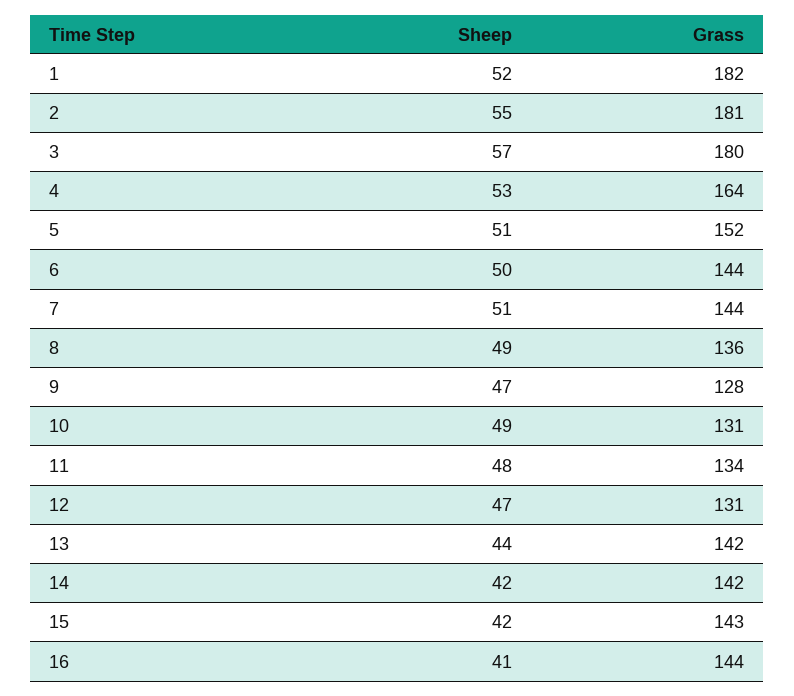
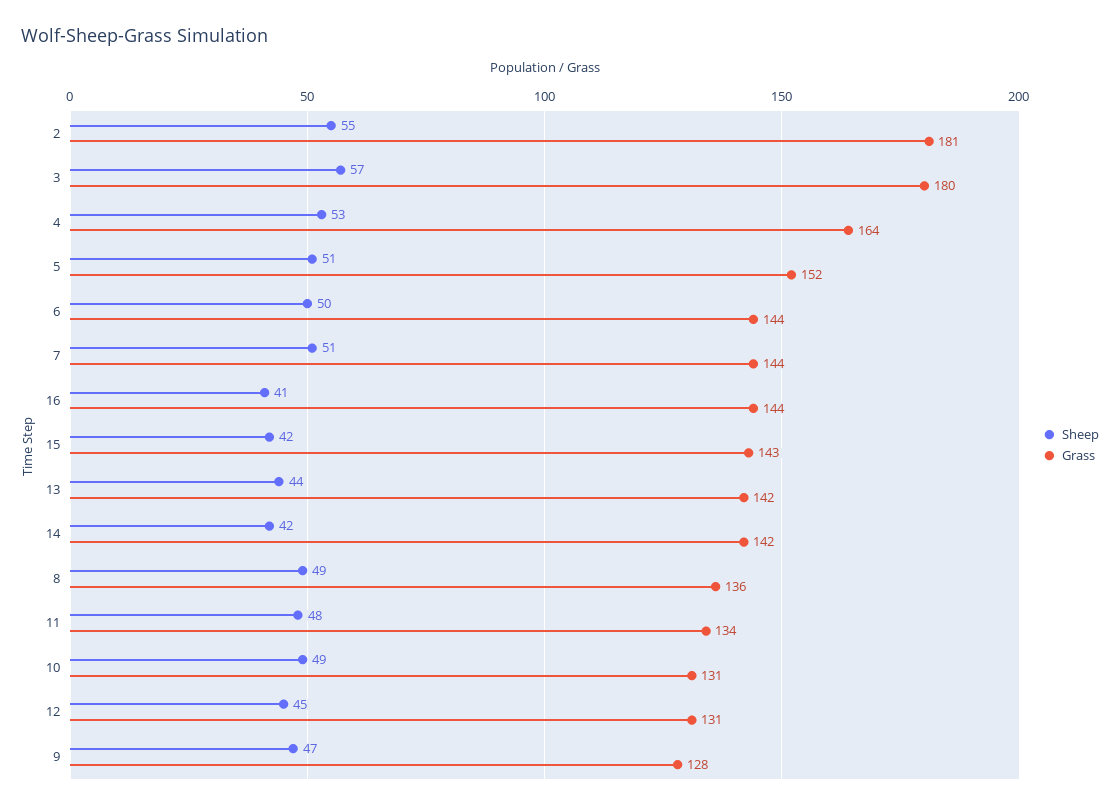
  {
    "Sheep": {
-     "1": 52,
      "2": 55,
      "3": 57,
      "4": 53,
      "5": 51,
      "6": 50,
      "7": 51,
      "8": 49,
      "9": 47,
      "10": 49,
      "11": 48,
-     "12": 47,
+     "12": 45,
      "13": 44,
      "14": 42,
      "15": 42,
      "16": 41
    },
    "Grass": {
-     "1": 182,
      "2": 181,
      "3": 180,
      "4": 164,
      "5": 152,
      "6": 144,
      "7": 144,
      "8": 136,
      "9": 128,
      "10": 131,
      "11": 134,
      "12": 131,
      "13": 142,
      "14": 142,
      "15": 143,
      "16": 144
    }
  }

